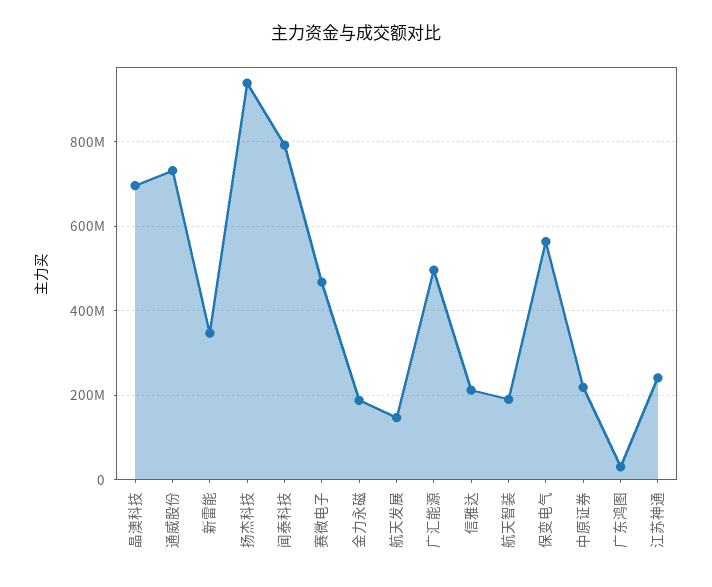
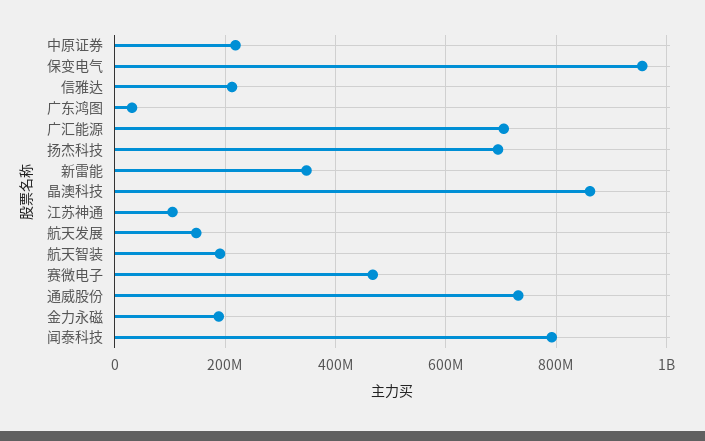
  {
-   "晶澳科技": 700000000,
+   "晶澳科技": 860000000,
    "通威股份": 740000000,
    "新雷能": 340000000,
-   "扬杰科技": 940000000,
+   "扬杰科技": 700000000,
    "闻泰科技": 800000000,
    "赛微电子": 460000000,
    "金力永磁": 180000000,
    "航天发展": 140000000,
-   "广汇能源": 500000000,
+   "广汇能源": 700000000,
    "信雅达": 220000000,
    "航天智装": 200000000,
-   "保变电气": 560000000,
+   "保变电气": 960000000,
    "中原证券": 220000000,
    "广东鸿图": 40000000,
-   "江苏神通": 240000000
+   "江苏神通": 100000000
  }

